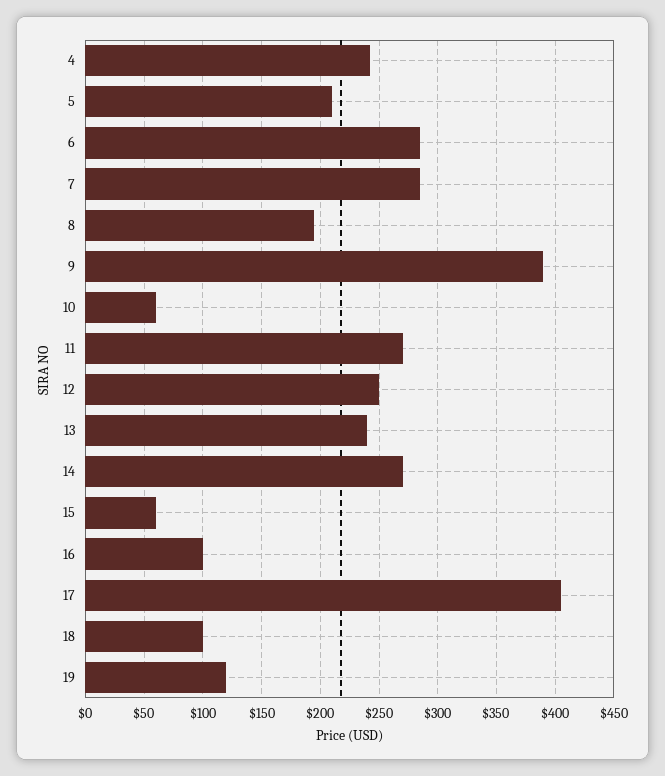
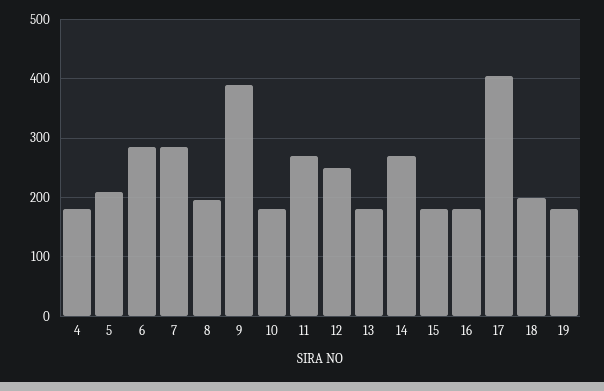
  {
-   "4": 240,
+   "4": 180,
    "5": 210,
    "6": 290,
    "7": 290,
    "8": 200,
    "9": 390,
-   "10": 60,
+   "10": 180,
    "11": 270,
    "12": 250,
-   "13": 240,
+   "13": 180,
    "14": 270,
-   "15": 60,
+   "15": 180,
-   "16": 100,
+   "16": 180,
    "17": 410,
-   "18": 100,
+   "18": 200,
-   "19": 120
+   "19": 180
  }

